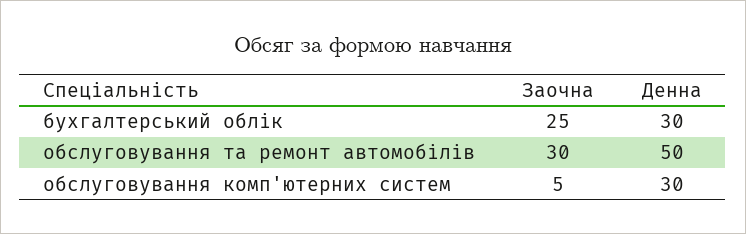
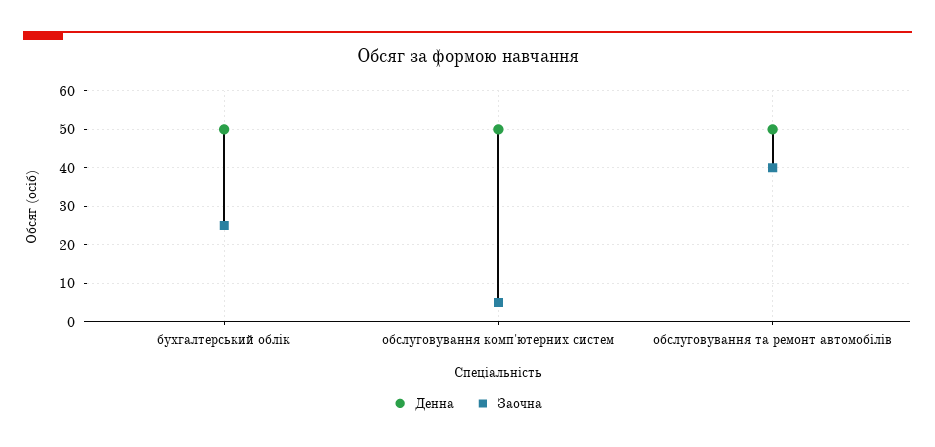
  {
    "Заочна": {
      "бухгалтерський облік": 25,
-     "обслуговування та ремонт автомобілів": 30,
+     "обслуговування та ремонт автомобілів": 40,
      "обслуговування комп'ютерних систем": 5
    },
    "Денна": {
-     "бухгалтерський облік": 30,
+     "бухгалтерський облік": 50,
      "обслуговування та ремонт автомобілів": 50,
-     "обслуговування комп'ютерних систем": 30
+     "обслуговування комп'ютерних систем": 50
    }
  }

